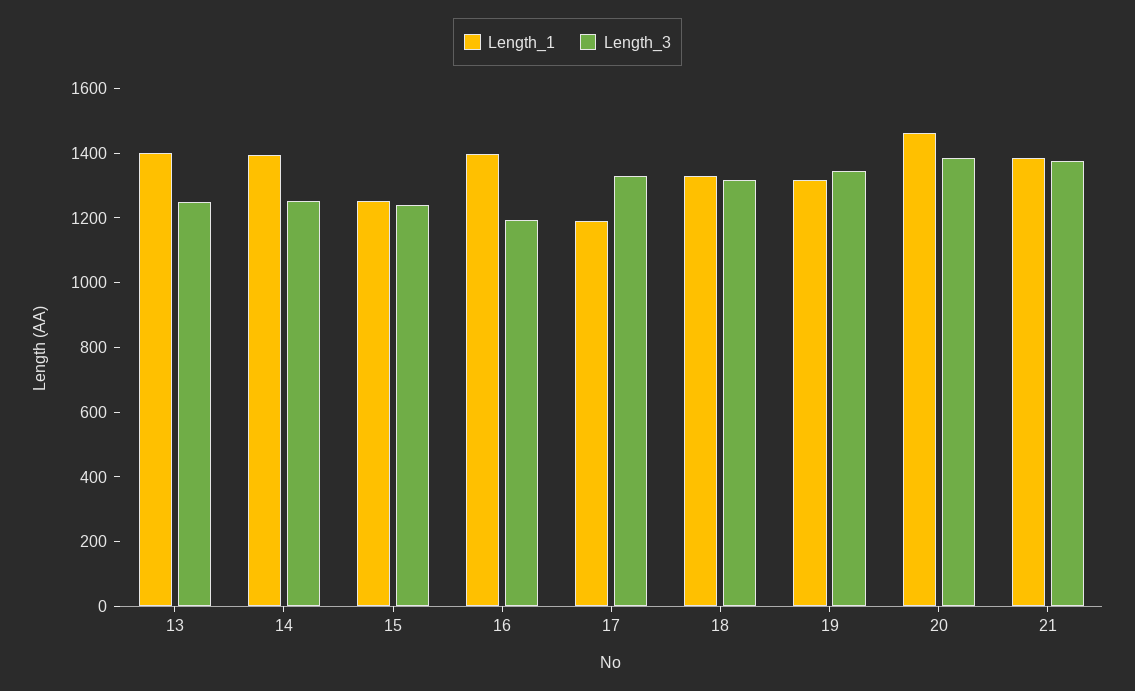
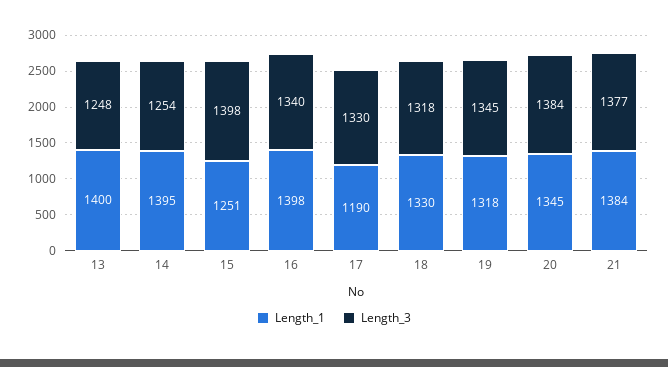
  {
    "Length_1": {
      "13": 1400,
      "14": 1395,
      "15": 1251,
      "16": 1398,
      "17": 1190,
      "18": 1330,
      "19": 1318,
-     "20": 1450,
+     "20": 1345,
      "21": 1384
    },
    "Length_3": {
      "13": 1248,
      "14": 1254,
-     "15": 1250,
+     "15": 1398,
-     "16": 1200,
+     "16": 1340,
      "17": 1330,
      "18": 1318,
      "19": 1345,
      "20": 1384,
      "21": 1377
    }
  }

